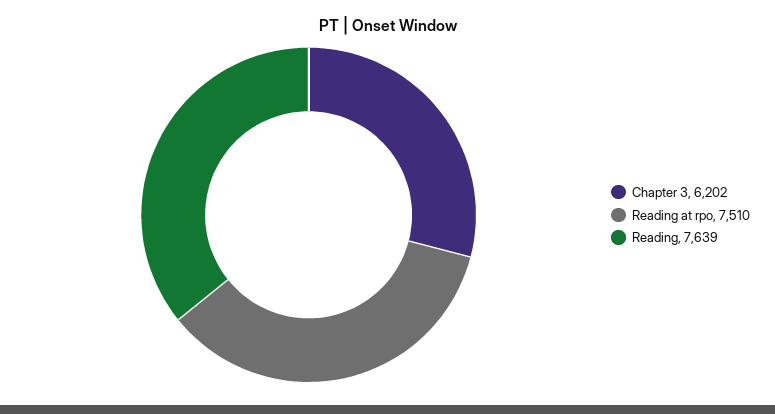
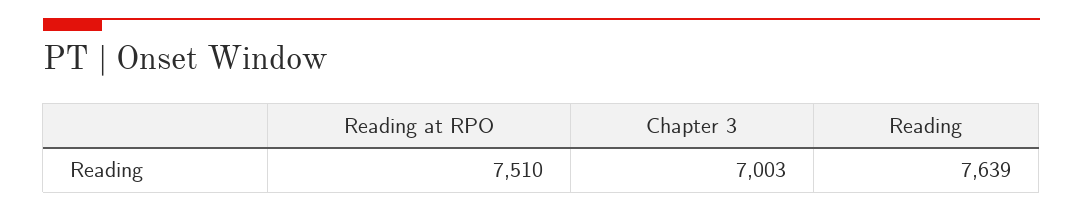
  {
-   "Chapter 3": 6202,
+   "Chapter 3": 7003,
    "Reading at rpo": 7510,
    "Reading": 7639
  }

